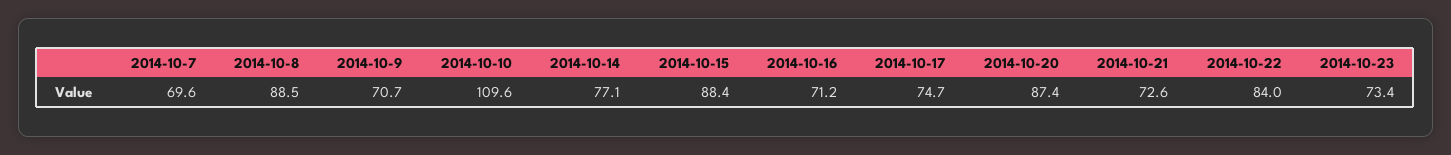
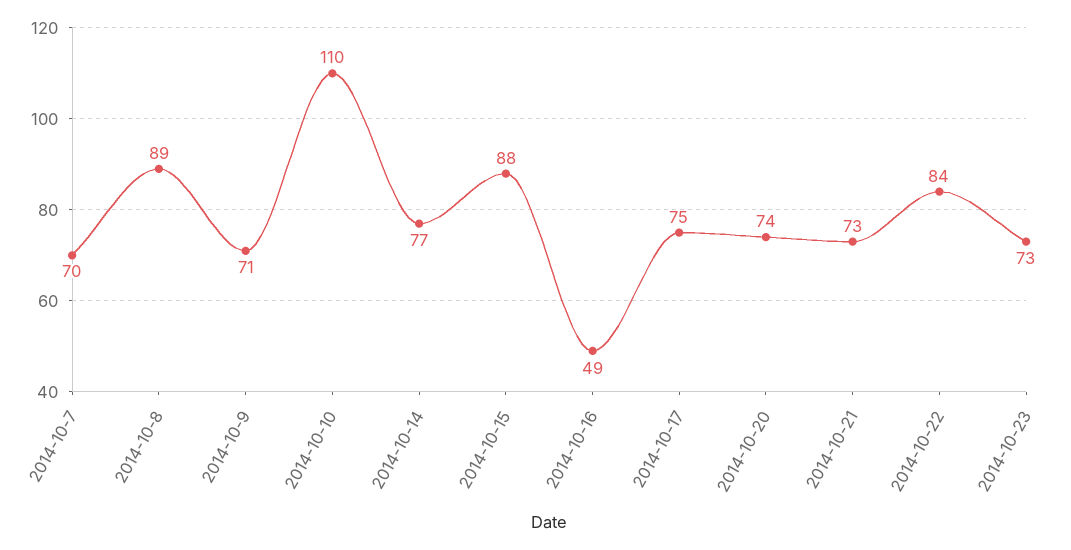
  {
    "2014-10-7": 69.6,
    "2014-10-8": 88.5,
    "2014-10-9": 70.7,
    "2014-10-10": 109.6,
    "2014-10-14": 77.1,
    "2014-10-15": 88.4,
-   "2014-10-16": 71.2,
+   "2014-10-16": 49,
    "2014-10-17": 74.7,
-   "2014-10-20": 87.4,
+   "2014-10-20": 74,
    "2014-10-21": 72.6,
    "2014-10-22": 84,
    "2014-10-23": 73.4
  }

